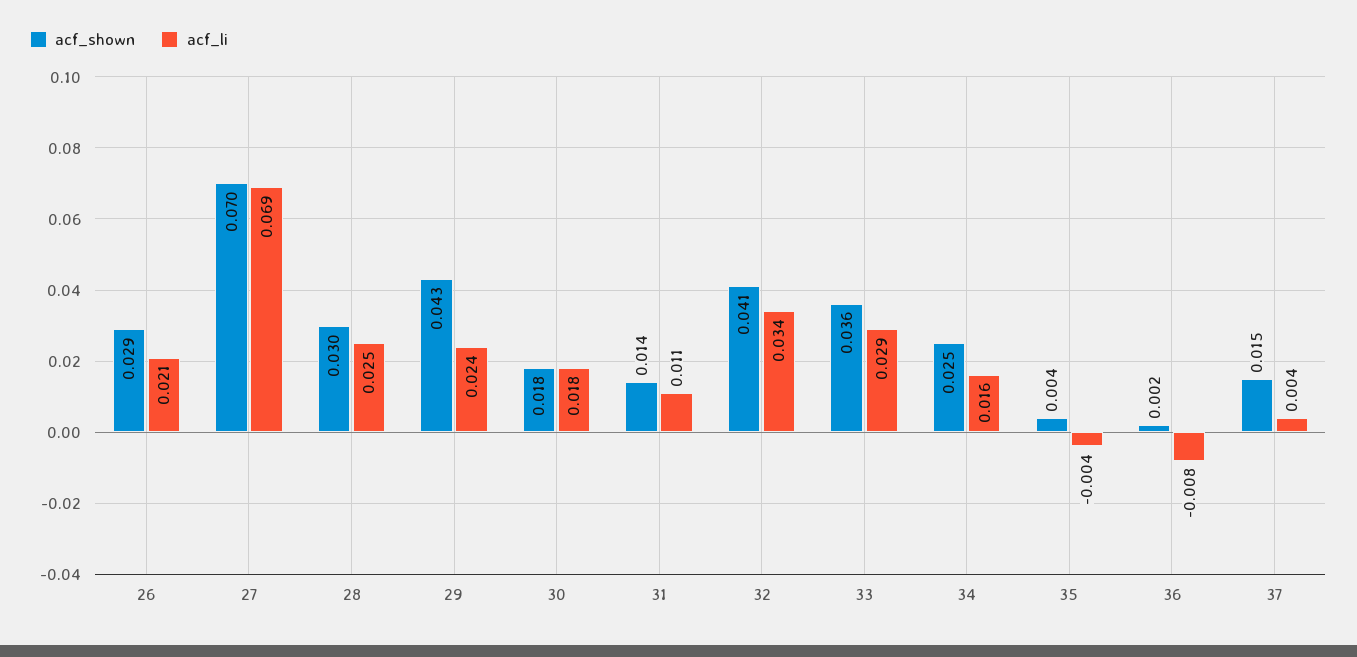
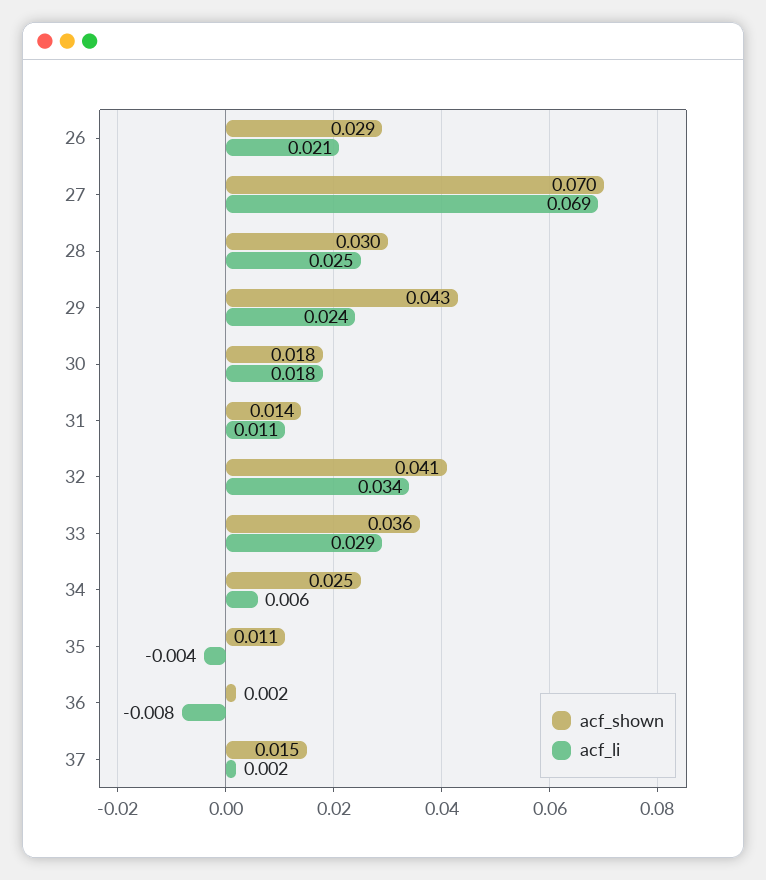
  {
    "acf_shown": {
      "26": 0.029,
      "27": 0.07,
      "28": 0.03,
      "29": 0.043,
      "30": 0.018,
      "31": 0.014,
      "32": 0.041,
      "33": 0.036,
      "34": 0.025,
-     "35": 0.004,
+     "35": 0.011,
      "36": 0.002,
      "37": 0.015
    },
    "acf_li": {
      "26": 0.021,
      "27": 0.069,
      "28": 0.025,
      "29": 0.024,
      "30": 0.018,
      "31": 0.011,
      "32": 0.034,
      "33": 0.029,
-     "34": 0.016,
+     "34": 0.006,
      "35": -0.004,
      "36": -0.008,
-     "37": 0.004
+     "37": 0.002
    }
  }

